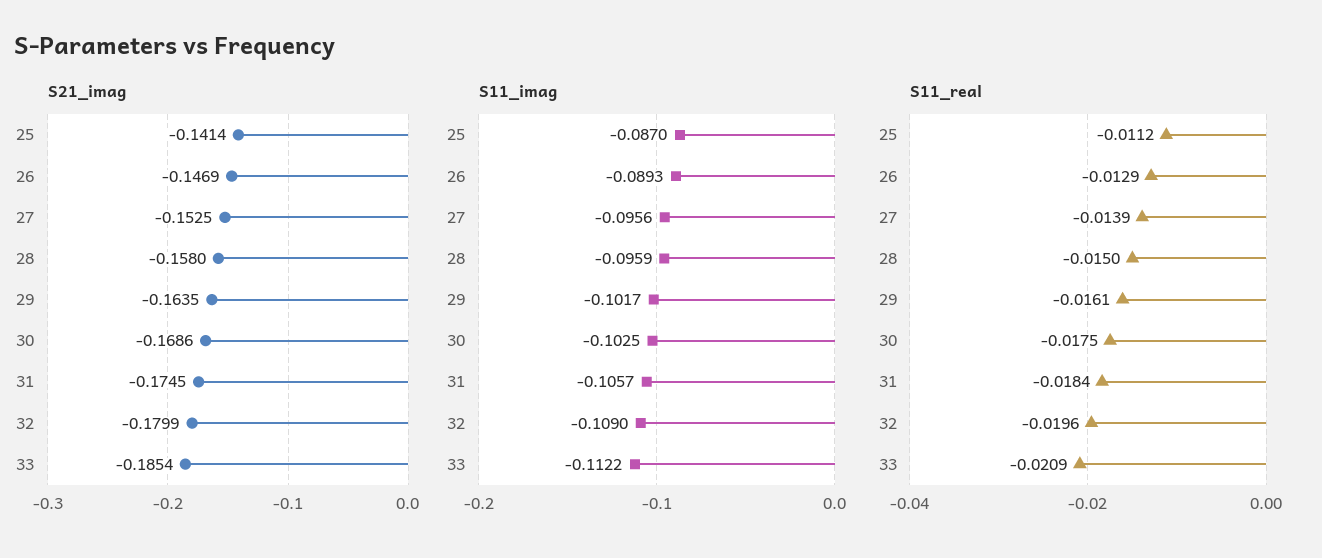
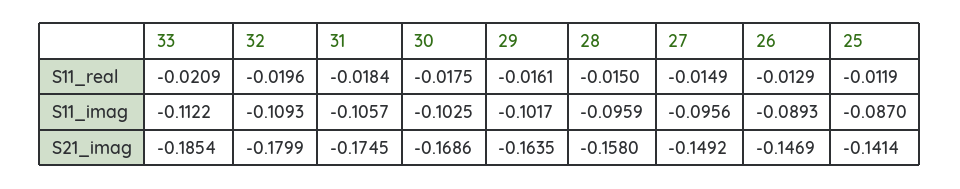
  {
    "S21_imag": {
      "25": -0.1414,
      "26": -0.1469,
-     "27": -0.1525,
+     "27": -0.1492,
      "28": -0.158,
      "29": -0.1635,
      "30": -0.1686,
      "31": -0.1745,
      "32": -0.1799,
      "33": -0.1854
    },
    "S11_imag": {
      "25": -0.087,
      "26": -0.0893,
      "27": -0.0956,
      "28": -0.0959,
      "29": -0.1017,
      "30": -0.1025,
      "31": -0.1057,
-     "32": -0.109,
+     "32": -0.1093,
      "33": -0.1122
    },
    "S11_real": {
-     "25": -0.0112,
+     "25": -0.0119,
      "26": -0.0129,
-     "27": -0.0139,
+     "27": -0.0149,
      "28": -0.015,
      "29": -0.0161,
      "30": -0.0175,
      "31": -0.0184,
      "32": -0.0196,
      "33": -0.0209
    }
  }

